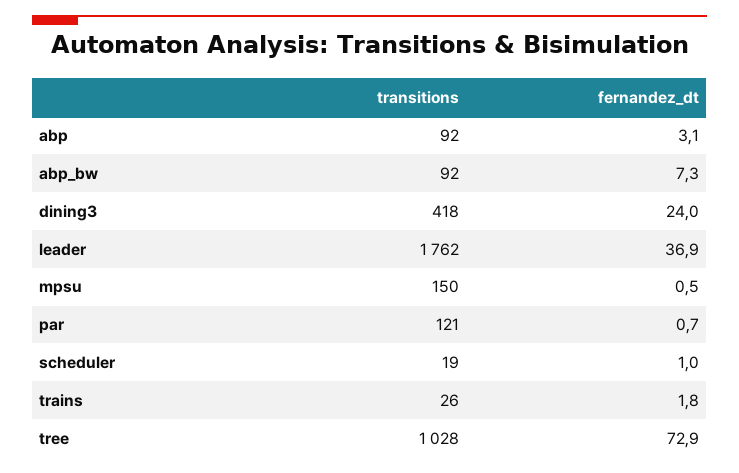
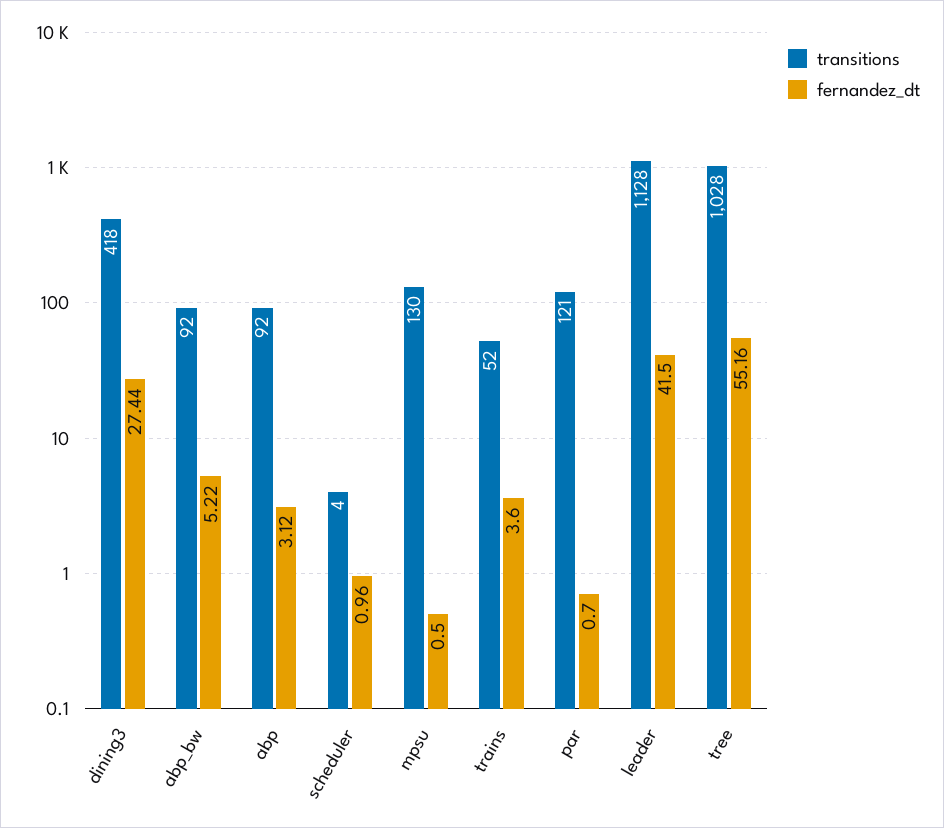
  {
    "transitions": {
      "abp": 92,
      "abp_bw": 92,
      "dining3": 418,
-     "leader": 1762,
+     "leader": 1128,
-     "mpsu": 150,
+     "mpsu": 130,
      "par": 121,
-     "scheduler": 19,
+     "scheduler": 4,
-     "trains": 26,
+     "trains": 52,
      "tree": 1028
    },
    "fernandez_dt": {
      "abp": 3.12,
-     "abp_bw": 7.3,
+     "abp_bw": 5.22,
-     "dining3": 24,
+     "dining3": 27.44,
-     "leader": 36.9,
+     "leader": 41.5,
      "mpsu": 0.5,
      "par": 0.7,
      "scheduler": 0.96,
-     "trains": 1.8,
+     "trains": 3.6,
-     "tree": 72.9
+     "tree": 55.16
    }
  }

